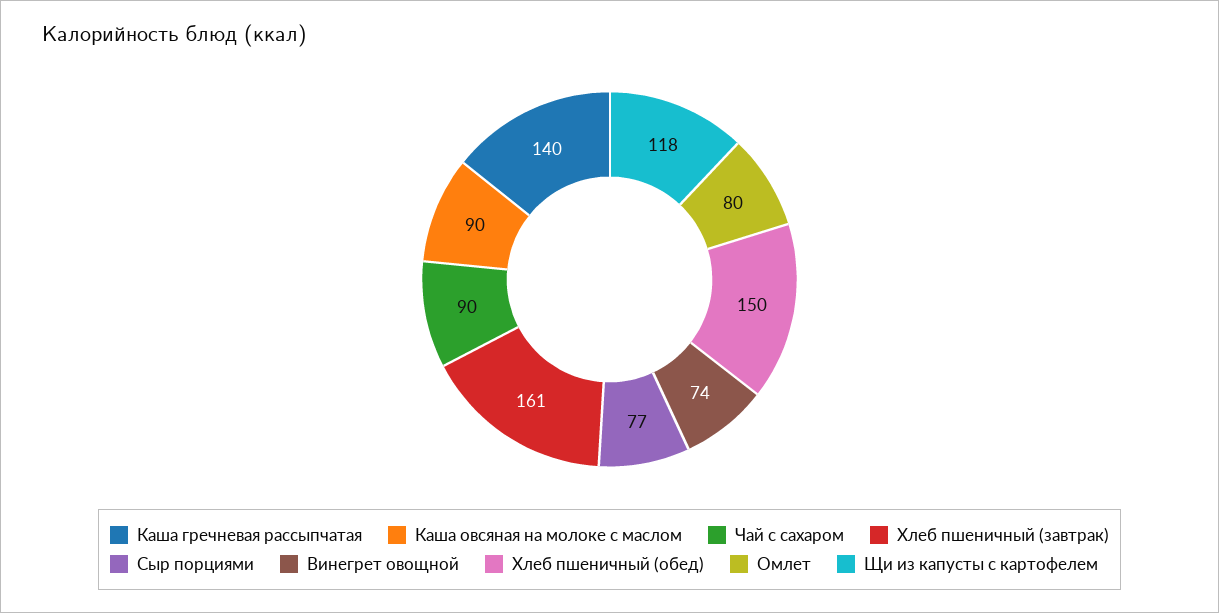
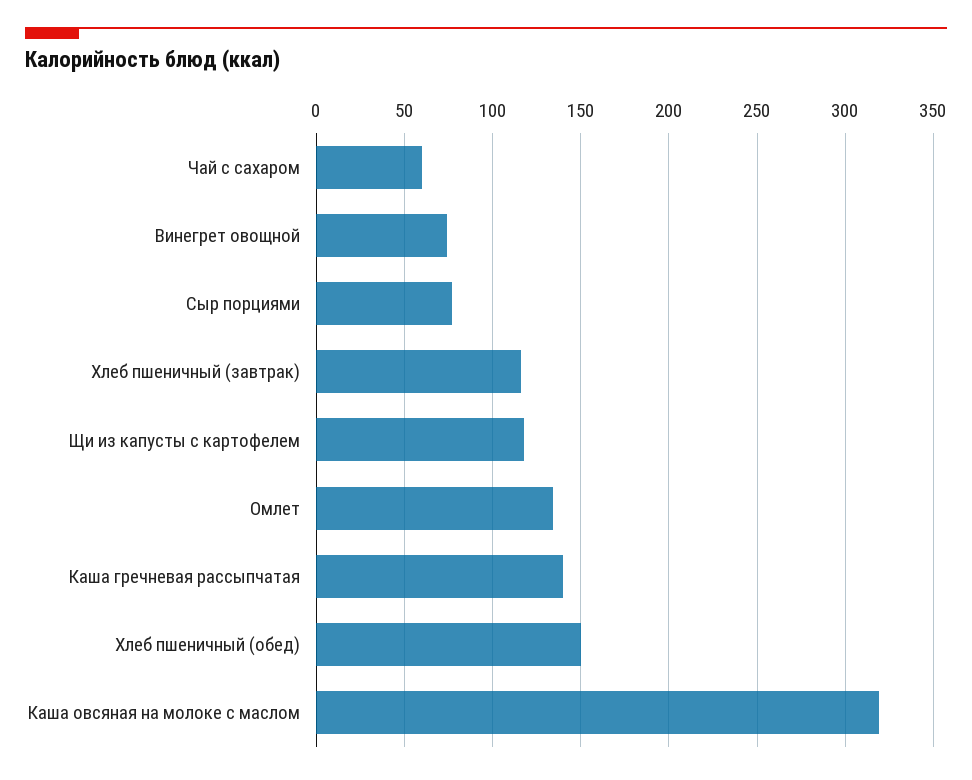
  {
    "Каша гречневая рассыпчатая": 140,
-   "Каша овсяная на молоке с маслом": 90,
+   "Каша овсяная на молоке с маслом": 320,
-   "Чай с сахаром": 90,
+   "Чай с сахаром": 60,
-   "Хлеб пшеничный (завтрак)": 161,
+   "Хлеб пшеничный (завтрак)": 115,
    "Сыр порциями": 77,
    "Винегрет овощной": 74,
    "Хлеб пшеничный (обед)": 150,
-   "Омлет": 80,
+   "Омлет": 135,
    "Щи из капусты с картофелем": 118
  }

